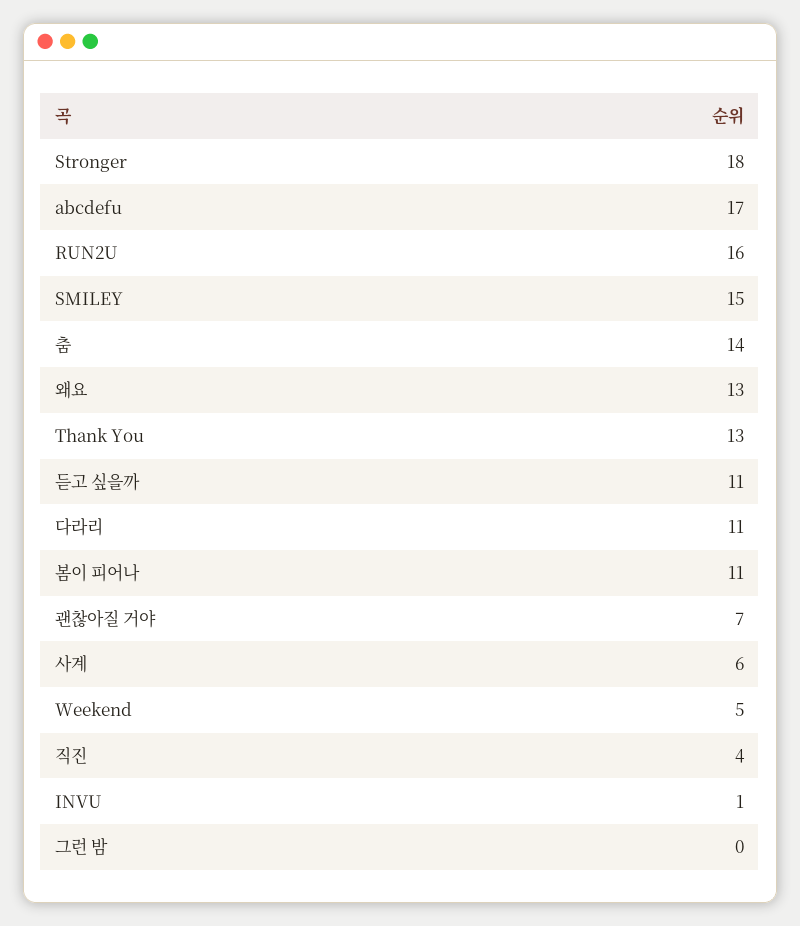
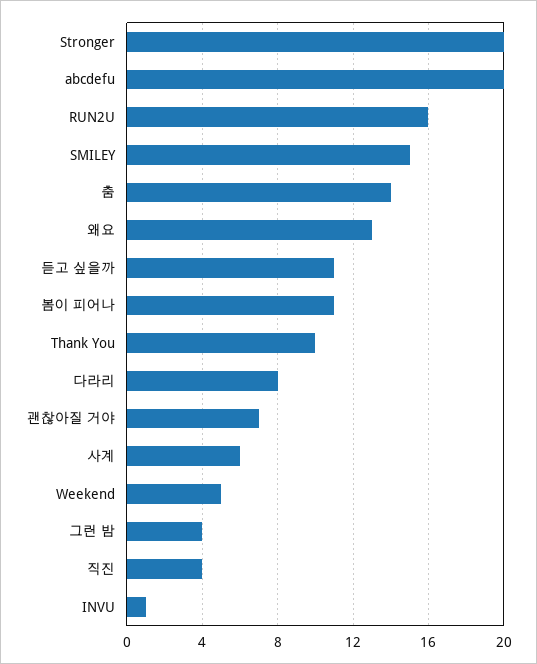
  {
-   "Stronger": 18,
+   "Stronger": 20,
-   "abcdefu": 17,
+   "abcdefu": 20,
    "RUN2U": 16,
    "SMILEY": 15,
    "춤": 14,
    "왜요": 13,
-   "Thank You": 13,
+   "Thank You": 10,
    "듣고 싶을까": 11,
-   "다라리": 11,
+   "다라리": 8,
    "봄이 피어나": 11,
    "괜찮아질 거야": 7,
    "사계": 6,
    "Weekend": 5,
    "직진": 4,
    "INVU": 1,
-   "그런 밤": 0
+   "그런 밤": 4
  }

